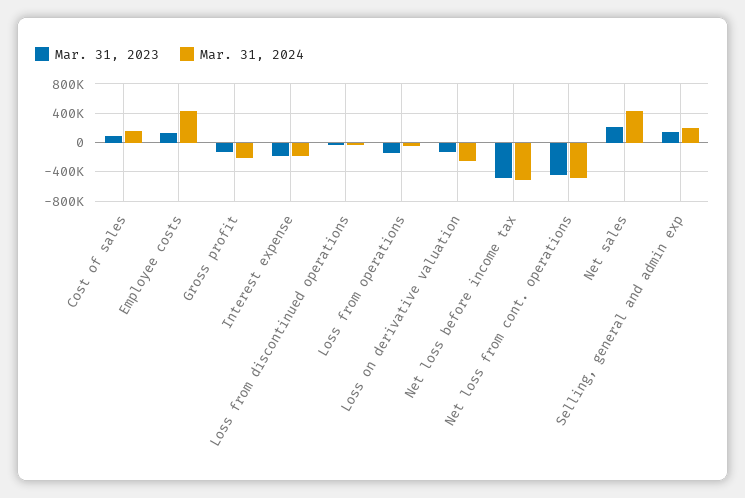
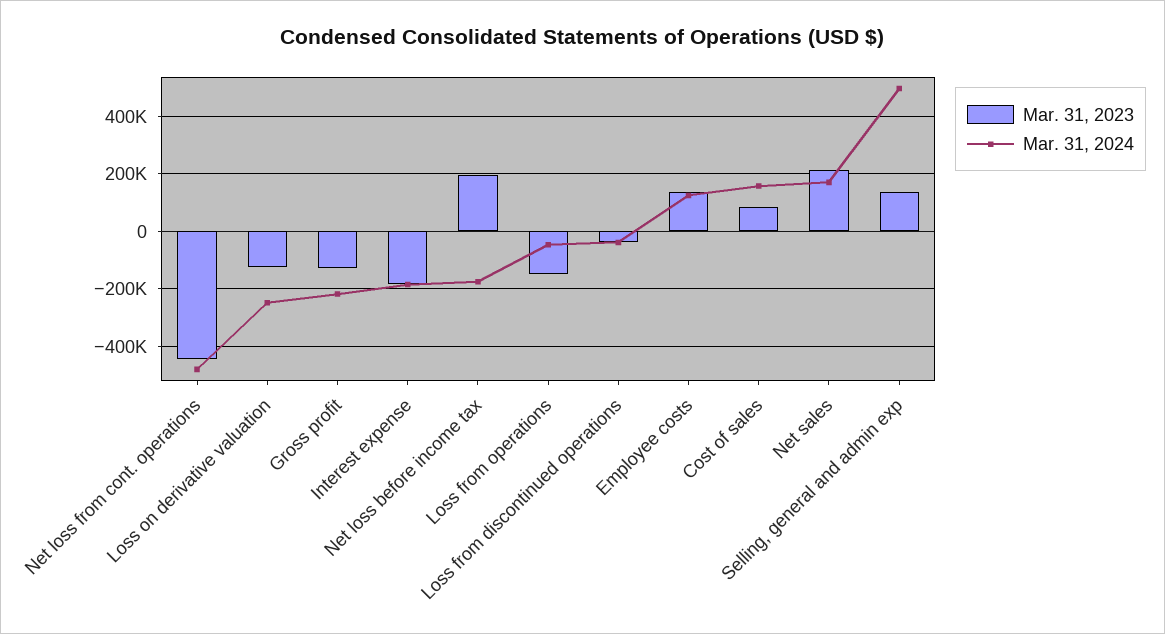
  {
    "Mar. 31, 2023": {
      "Cost of sales": 75000,
      "Employee costs": 125000,
      "Gross profit": -125000,
      "Interest expense": -175000,
      "Loss from discontinued operations": -50000,
      "Loss from operations": -150000,
      "Loss on derivative valuation": -125000,
-     "Net loss before income tax": -500000,
+     "Net loss before income tax": 200000,
      "Net loss from cont. operations": -450000,
      "Net sales": 225000,
      "Selling, general and admin exp": 150000
    },
    "Mar. 31, 2024": {
      "Cost of sales": 150000,
-     "Employee costs": 400000,
+     "Employee costs": 125000,
      "Gross profit": -225000,
      "Interest expense": -175000,
      "Loss from discontinued operations": -50000,
      "Loss from operations": -50000,
      "Loss on derivative valuation": -250000,
-     "Net loss before income tax": -500000,
+     "Net loss before income tax": -175000,
      "Net loss from cont. operations": -475000,
-     "Net sales": 400000,
+     "Net sales": 175000,
-     "Selling, general and admin exp": 200000
+     "Selling, general and admin exp": 500000
    }
  }

